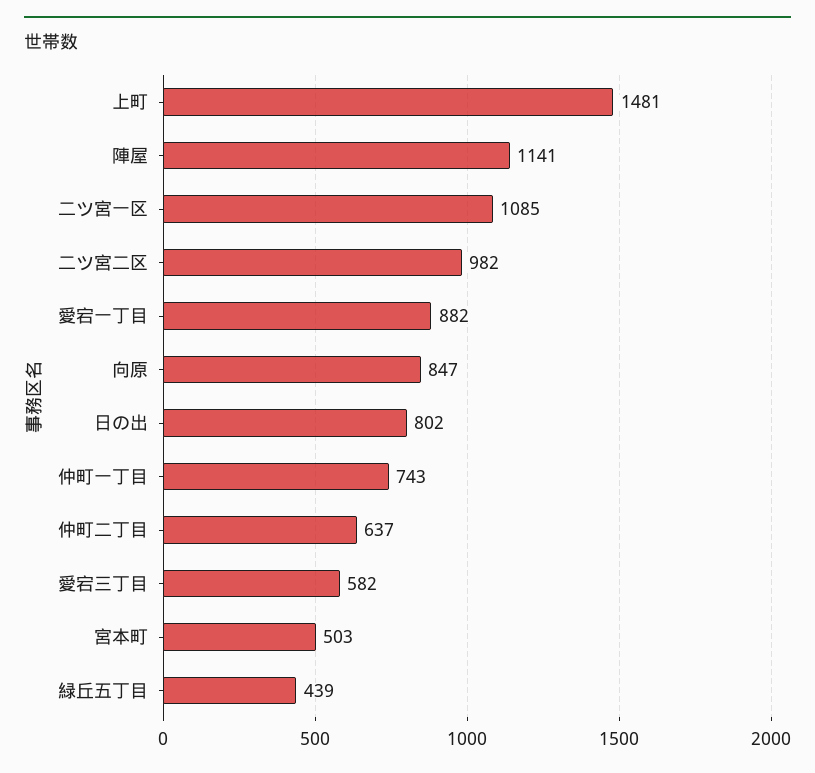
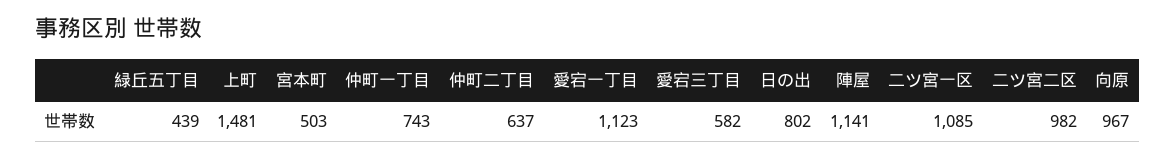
  {
    "上町": 1481,
    "陣屋": 1141,
    "二ツ宮一区": 1085,
    "二ツ宮二区": 982,
-   "愛宕一丁目": 882,
+   "愛宕一丁目": 1123,
-   "向原": 847,
+   "向原": 967,
    "日の出": 802,
    "仲町一丁目": 743,
    "仲町二丁目": 637,
    "愛宕三丁目": 582,
    "宮本町": 503,
    "緑丘五丁目": 439
  }

